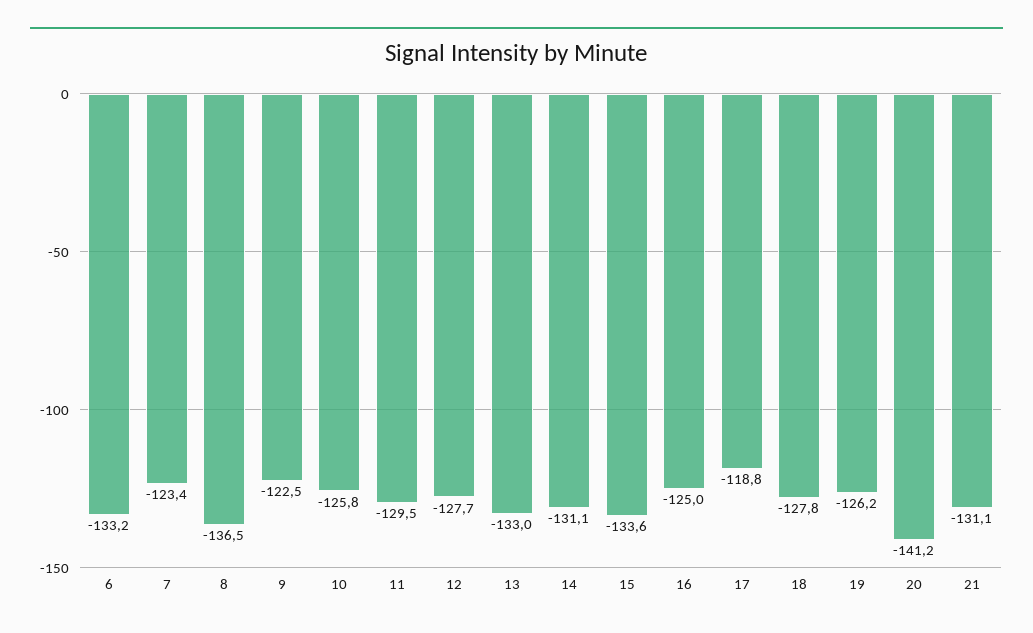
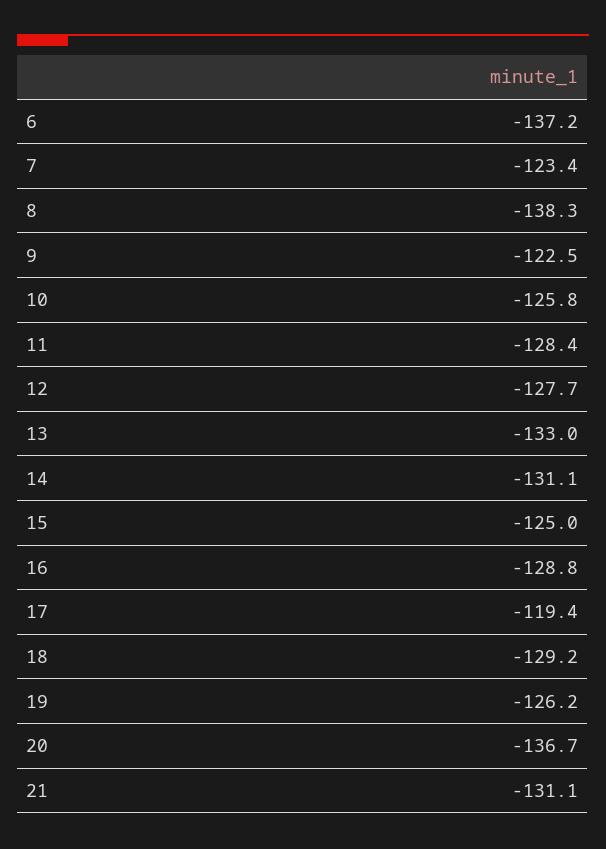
  {
-   "6": -133.2,
+   "6": -137.2,
    "7": -123.4,
-   "8": -136.5,
+   "8": -138.3,
    "9": -122.5,
    "10": -125.8,
-   "11": -129.5,
+   "11": -128.4,
    "12": -127.7,
    "13": -133,
    "14": -131.1,
-   "15": -133.6,
+   "15": -125,
-   "16": -125,
+   "16": -128.8,
-   "17": -118.8,
+   "17": -119.4,
-   "18": -127.8,
+   "18": -129.2,
    "19": -126.2,
-   "20": -141.2,
+   "20": -136.7,
    "21": -131.1
  }

